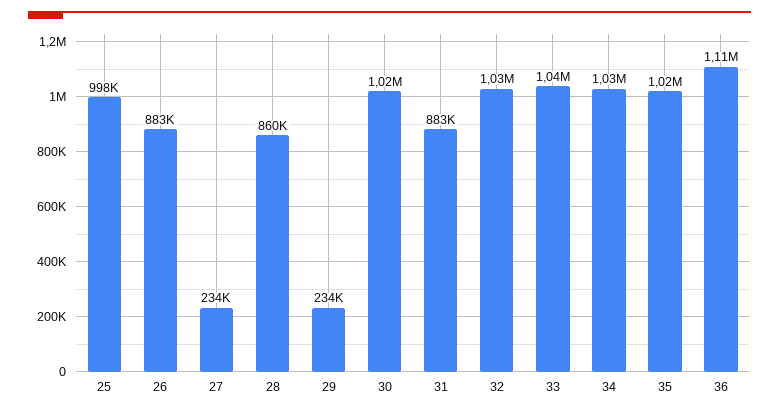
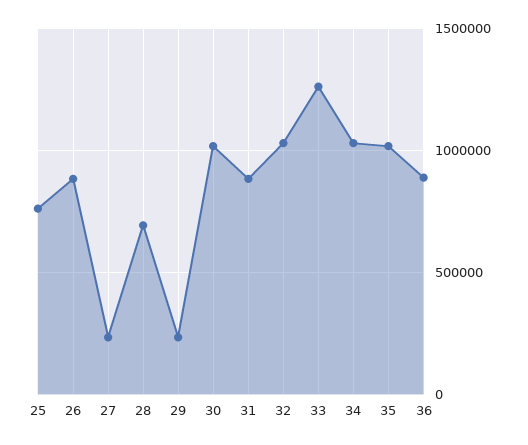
  {
-   "25": 998000,
+   "25": 750000,
    "26": 883000,
    "27": 234000,
-   "28": 860000,
+   "28": 700000,
    "29": 234000,
    "30": 1020000,
    "31": 883000,
    "32": 1030000,
-   "33": 1040000,
+   "33": 1250000,
    "34": 1030000,
    "35": 1020000,
-   "36": 1110000
+   "36": 900000
  }

